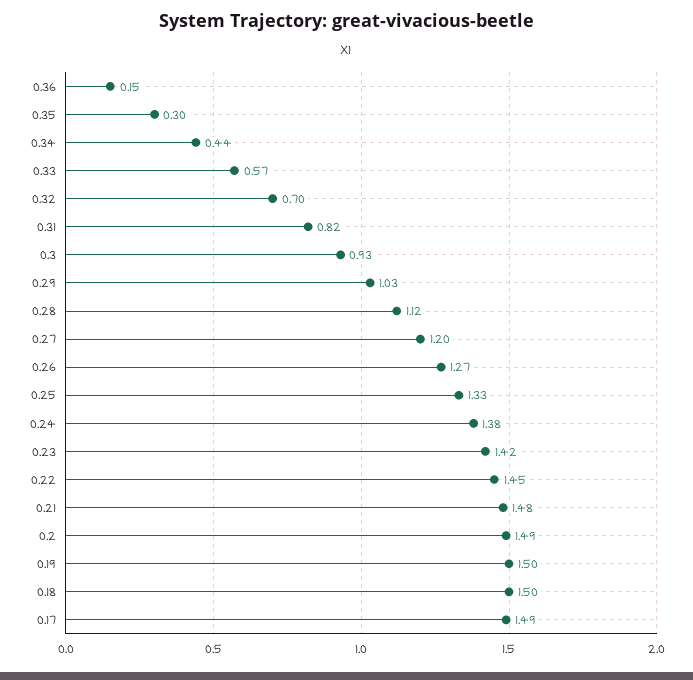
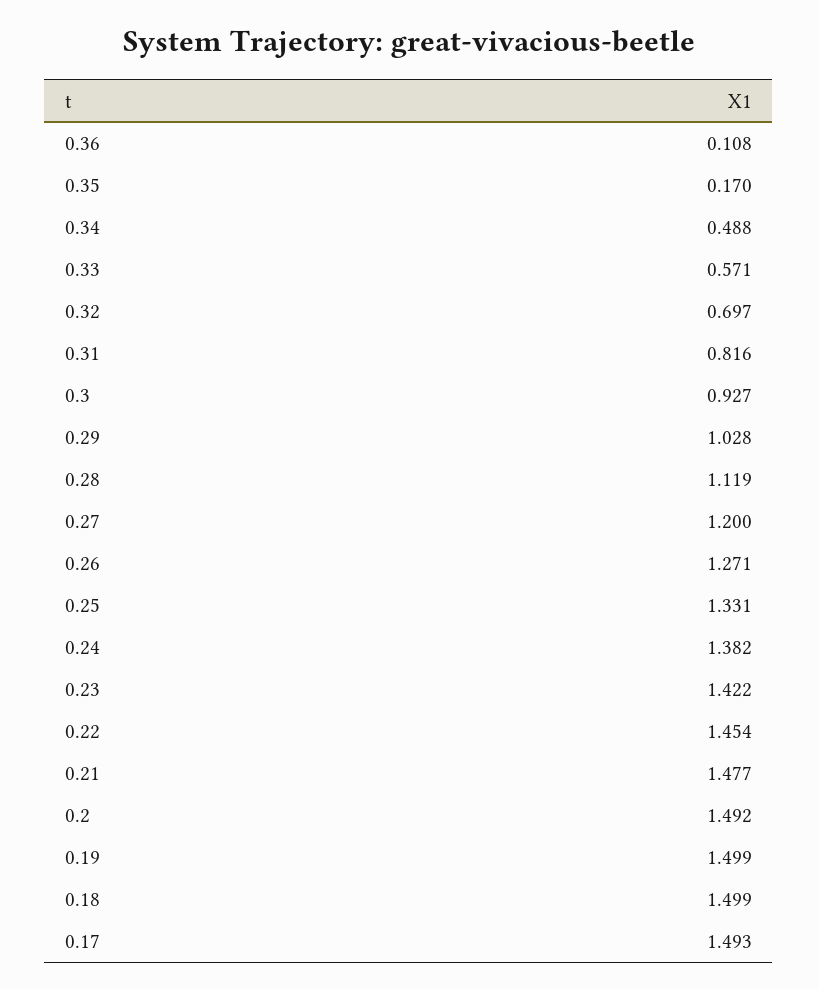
  {
-   "0.36": 0.15,
+   "0.36": 0.108,
-   "0.35": 0.3,
+   "0.35": 0.17,
-   "0.34": 0.44,
+   "0.34": 0.488,
    "0.33": 0.571,
    "0.32": 0.697,
    "0.31": 0.816,
    "0.3": 0.927,
    "0.29": 1.028,
    "0.28": 1.119,
    "0.27": 1.2,
    "0.26": 1.271,
    "0.25": 1.331,
    "0.24": 1.382,
    "0.23": 1.422,
    "0.22": 1.454,
    "0.21": 1.477,
    "0.2": 1.492,
    "0.19": 1.499,
    "0.18": 1.499,
    "0.17": 1.493
  }

